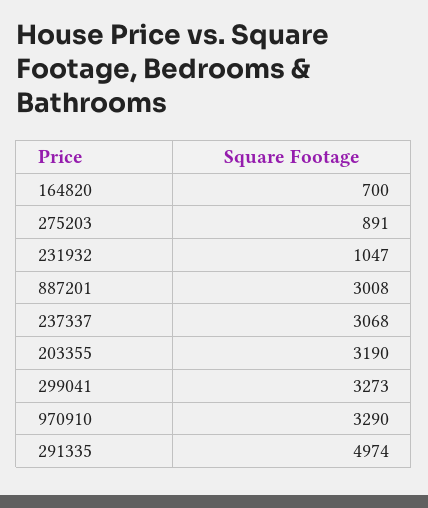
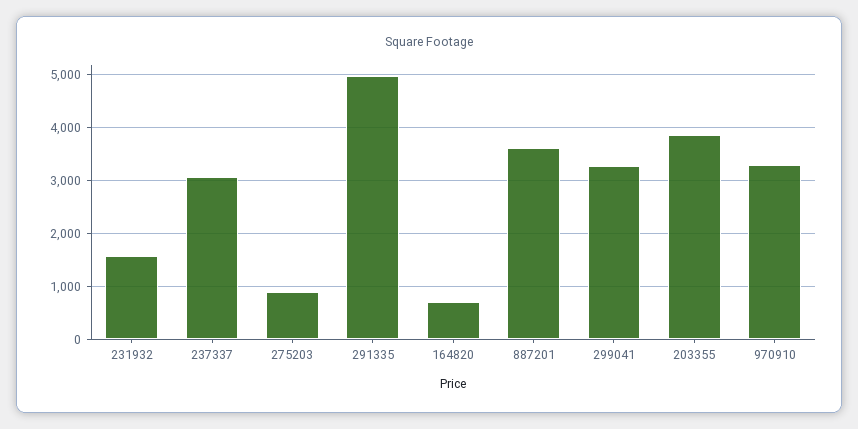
  {
    "164820": 700,
    "275203": 891,
-   "231932": 1047,
+   "231932": 1600,
-   "887201": 3008,
+   "887201": 3600,
    "237337": 3068,
-   "203355": 3190,
+   "203355": 3800,
    "299041": 3273,
    "970910": 3290,
    "291335": 4974
  }

